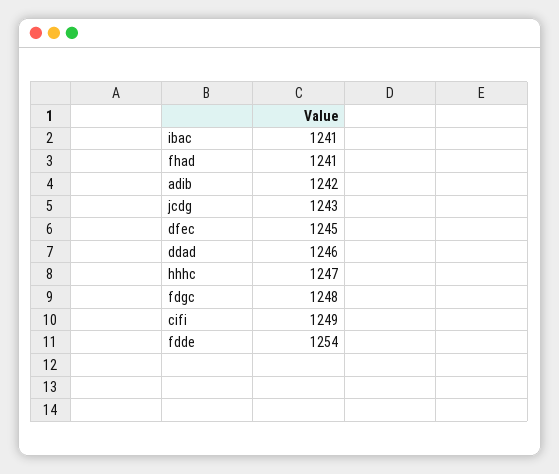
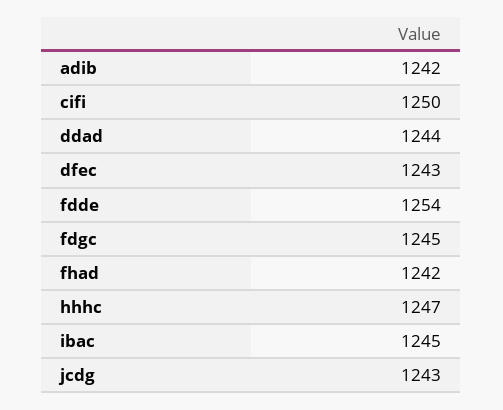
  {
-   "ibac": 1241,
+   "ibac": 1245,
-   "fhad": 1241,
+   "fhad": 1242,
    "adib": 1242,
    "jcdg": 1243,
-   "dfec": 1245,
+   "dfec": 1243,
-   "ddad": 1246,
+   "ddad": 1244,
    "hhhc": 1247,
-   "fdgc": 1248,
+   "fdgc": 1245,
-   "cifi": 1249,
+   "cifi": 1250,
    "fdde": 1254
  }

